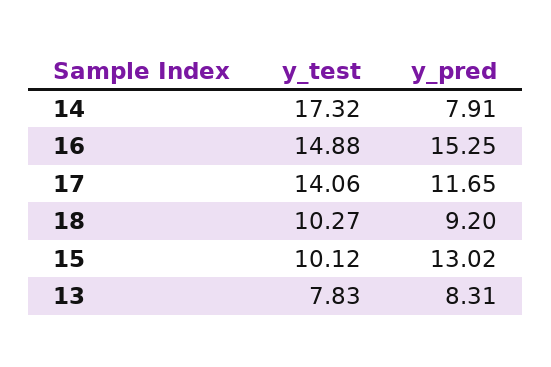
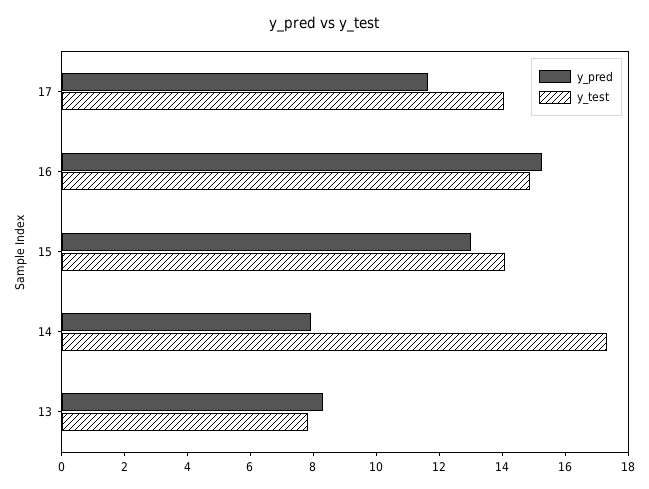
  {
    "y_test": {
      "14": 17.32,
      "16": 14.88,
      "17": 14.06,
-     "18": 10.27,
-     "15": 10.12,
+     "15": 14,
      "13": 7.83
    },
    "y_pred": {
      "14": 7.91,
      "16": 15.25,
      "17": 11.65,
-     "18": 9.2,
      "15": 13.02,
      "13": 8.31
    }
  }

